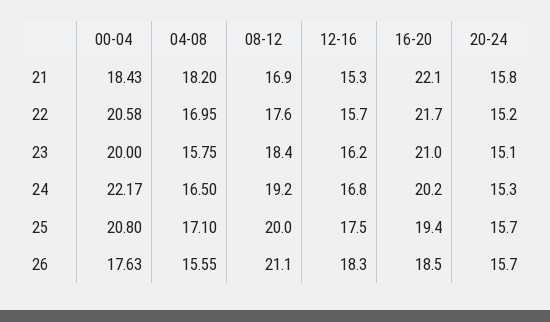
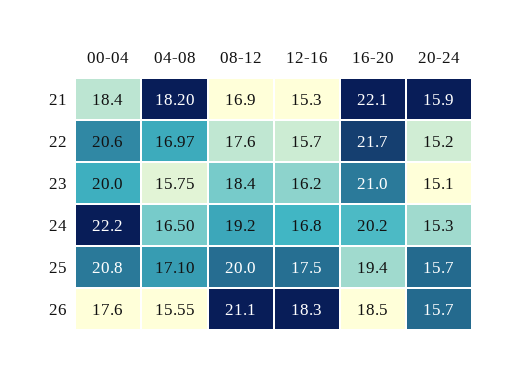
  {
    "00-04": {
      "21": 18.43,
      "22": 20.58,
      "23": 20,
      "24": 22.17,
      "25": 20.8,
      "26": 17.63
    },
    "04-08": {
      "21": 18.2,
-     "22": 16.95,
+     "22": 16.97,
      "23": 15.75,
      "24": 16.5,
      "25": 17.1,
      "26": 15.55
    },
    "08-12": {
      "21": 16.9,
      "22": 17.6,
      "23": 18.4,
      "24": 19.2,
      "25": 20,
      "26": 21.1
    },
    "12-16": {
      "21": 15.3,
      "22": 15.7,
      "23": 16.2,
      "24": 16.8,
      "25": 17.5,
      "26": 18.3
    },
    "16-20": {
      "21": 22.1,
      "22": 21.7,
      "23": 21,
      "24": 20.2,
      "25": 19.4,
      "26": 18.5
    },
    "20-24": {
-     "21": 15.8,
+     "21": 15.9,
      "22": 15.2,
      "23": 15.1,
      "24": 15.3,
      "25": 15.7,
      "26": 15.7
    }
  }

